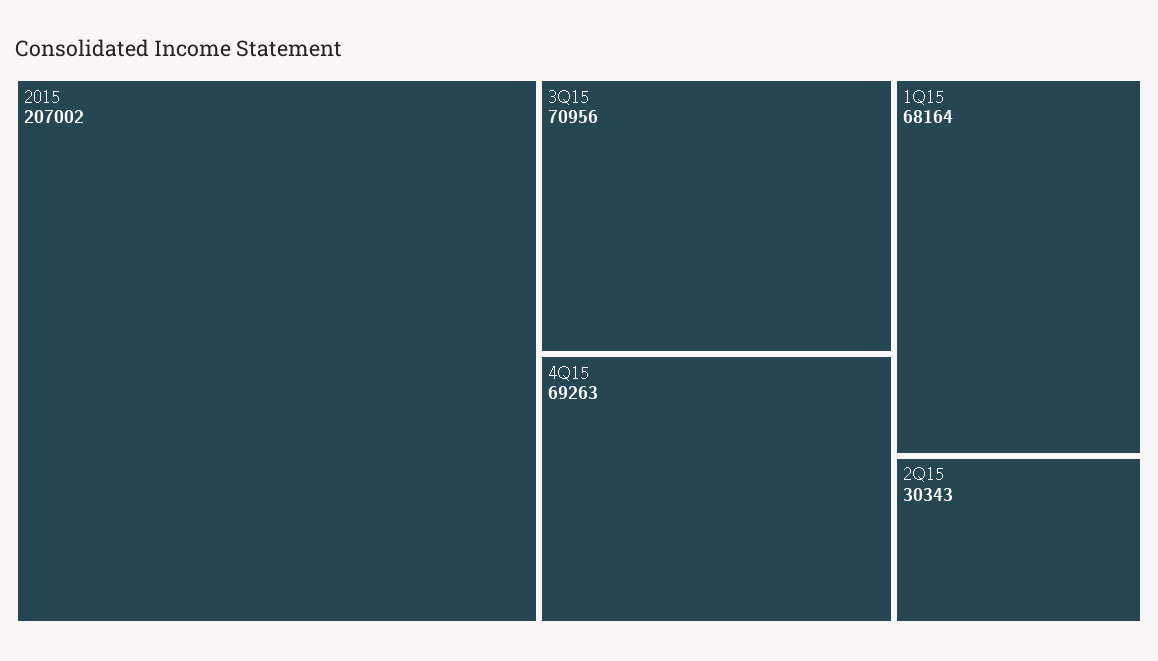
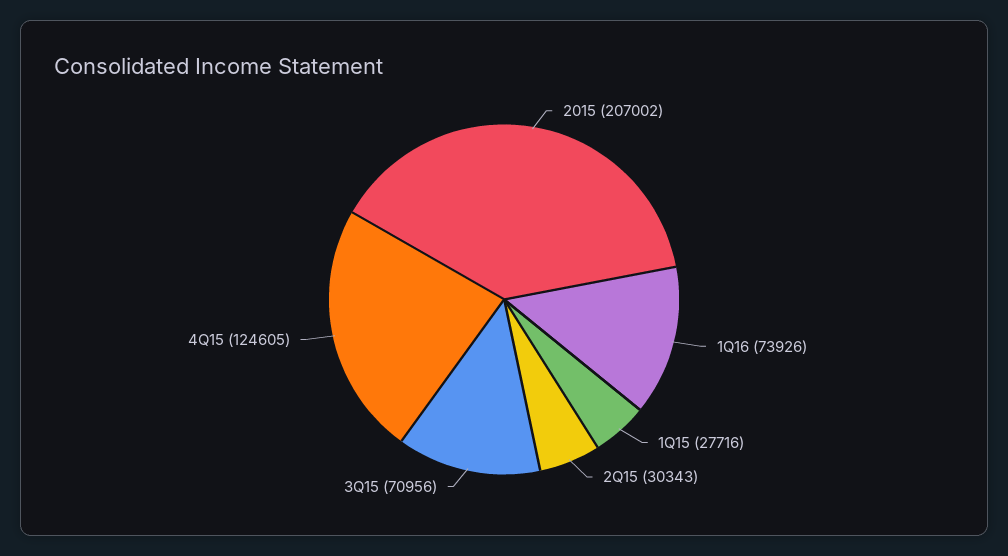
  {
    "2015": 207002,
    "3Q15": 70956,
-   "4Q15": 69263,
+   "4Q15": 124605,
-   "1Q15": 68164,
+   "1Q15": 27716,
-   "2Q15": 30343
+   "2Q15": 30343,
+   "1Q16": 73926
  }

